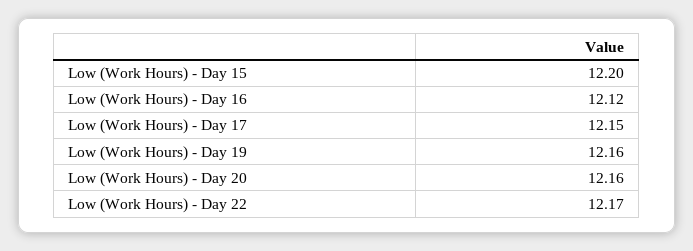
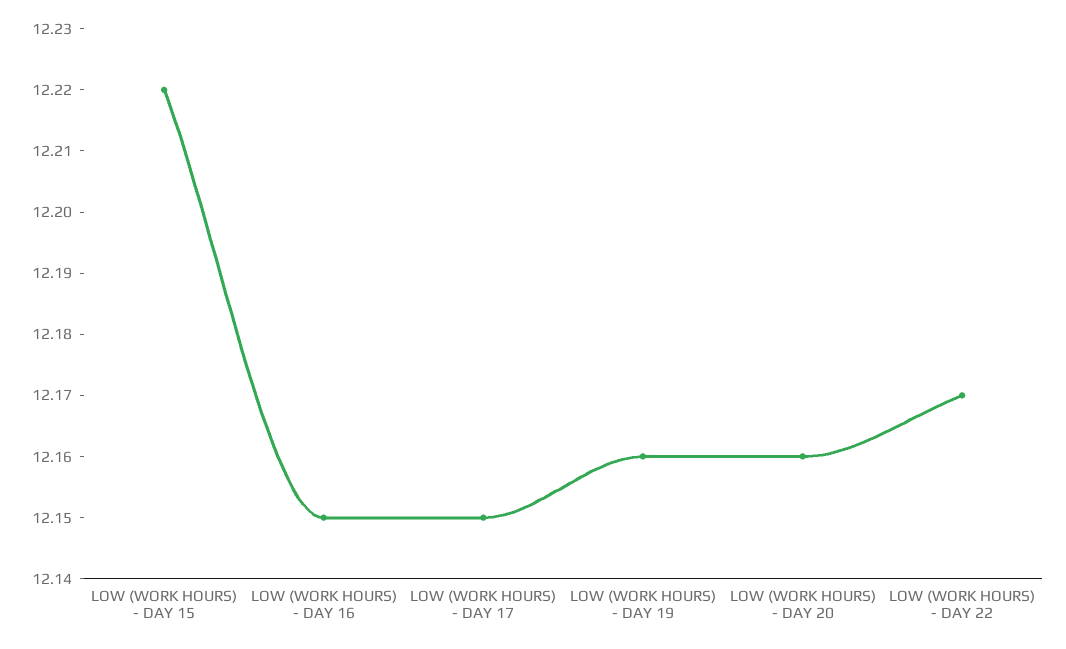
  {
-   "Low (Work Hours) - Day 15": 12.2,
+   "Low (Work Hours) - Day 15": 12.22,
-   "Low (Work Hours) - Day 16": 12.12,
+   "Low (Work Hours) - Day 16": 12.15,
    "Low (Work Hours) - Day 17": 12.15,
    "Low (Work Hours) - Day 19": 12.16,
    "Low (Work Hours) - Day 20": 12.16,
    "Low (Work Hours) - Day 22": 12.17
  }

